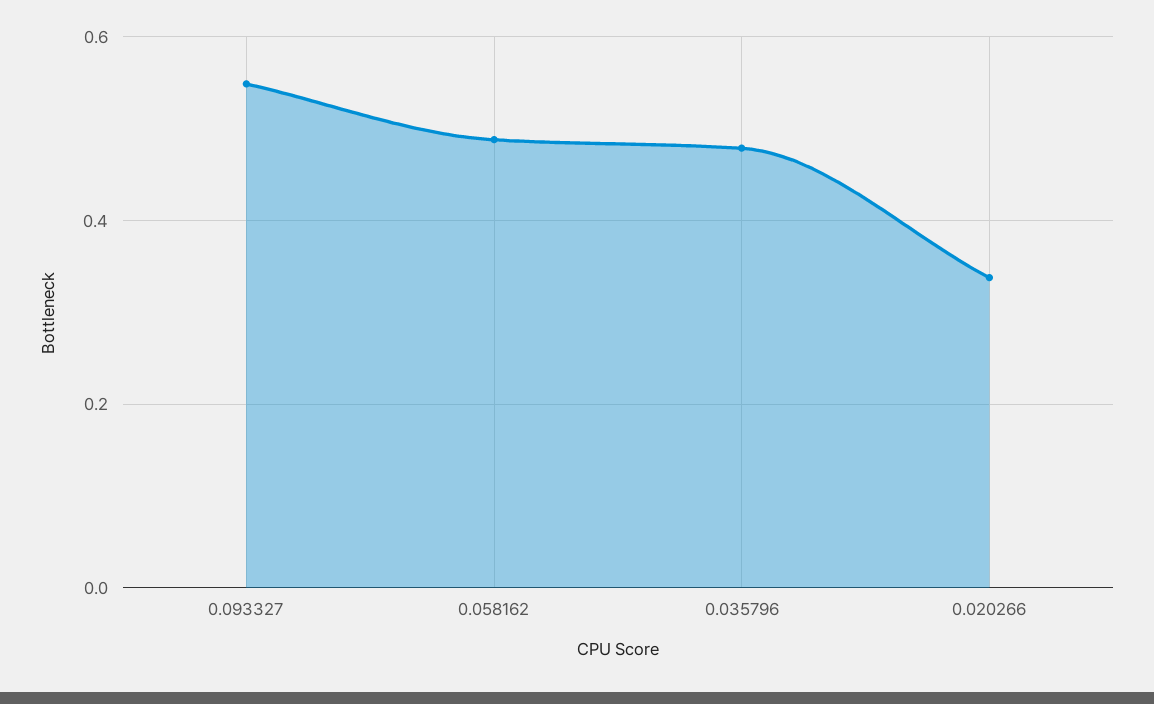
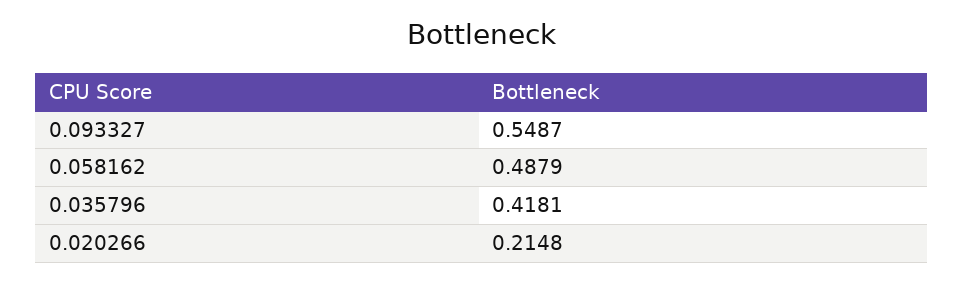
  {
    "0.093327": 0.5487,
    "0.058162": 0.4879,
-   "0.035796": 0.48,
+   "0.035796": 0.4181,
-   "0.020266": 0.34
+   "0.020266": 0.2148
  }

